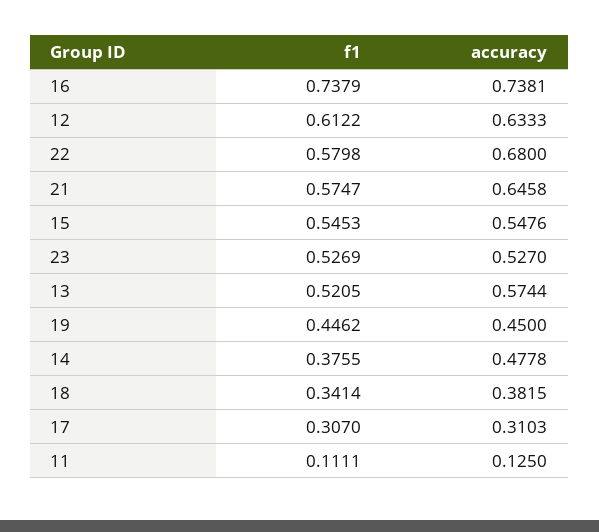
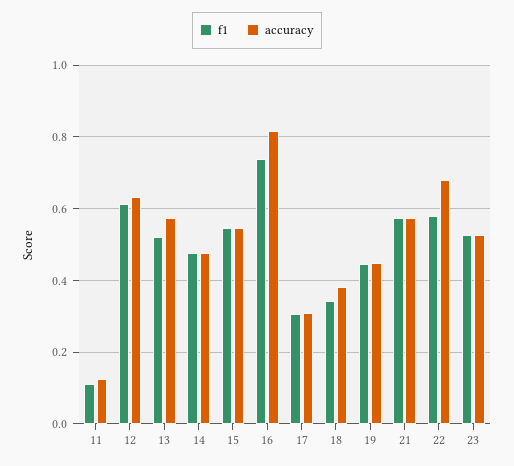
  {
    "f1": {
      "16": 0.7379,
      "12": 0.6122,
      "22": 0.5798,
      "21": 0.5747,
      "15": 0.5453,
      "23": 0.5269,
      "13": 0.5205,
      "19": 0.4462,
-     "14": 0.3755,
+     "14": 0.48,
      "18": 0.3414,
      "17": 0.307,
      "11": 0.1111
    },
    "accuracy": {
-     "16": 0.7381,
+     "16": 0.82,
      "12": 0.6333,
      "22": 0.68,
-     "21": 0.6458,
+     "21": 0.58,
      "15": 0.5476,
      "23": 0.527,
      "13": 0.5744,
      "19": 0.45,
      "14": 0.4778,
      "18": 0.3815,
      "17": 0.3103,
      "11": 0.125
    }
  }

